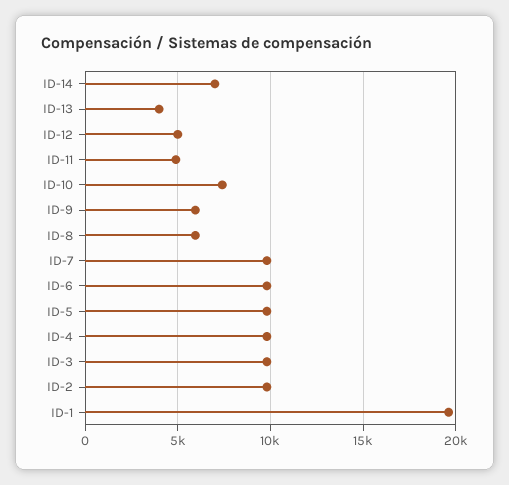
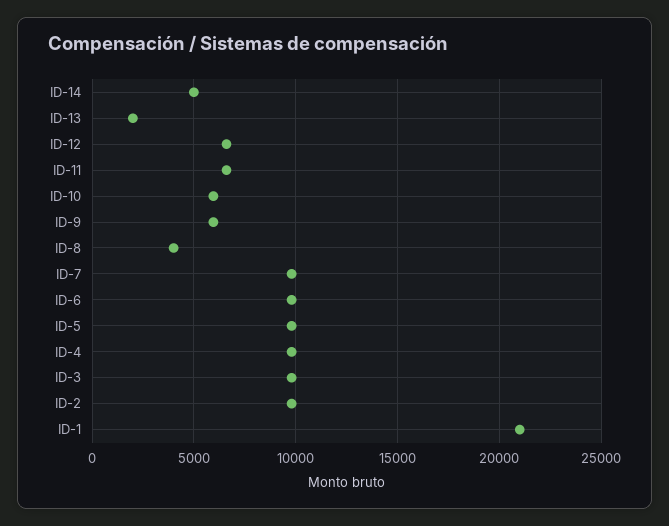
  {
-   "ID-14": 7000,
+   "ID-14": 5000,
-   "ID-13": 4000,
+   "ID-13": 2000,
-   "ID-12": 5000,
+   "ID-12": 6500,
-   "ID-11": 5000,
+   "ID-11": 6500,
-   "ID-10": 7500,
+   "ID-10": 6000,
    "ID-9": 6000,
-   "ID-8": 6000,
+   "ID-8": 4000,
    "ID-7": 10000,
    "ID-6": 10000,
    "ID-5": 10000,
    "ID-4": 10000,
    "ID-3": 10000,
    "ID-2": 10000,
-   "ID-1": 19500
+   "ID-1": 21000
  }

